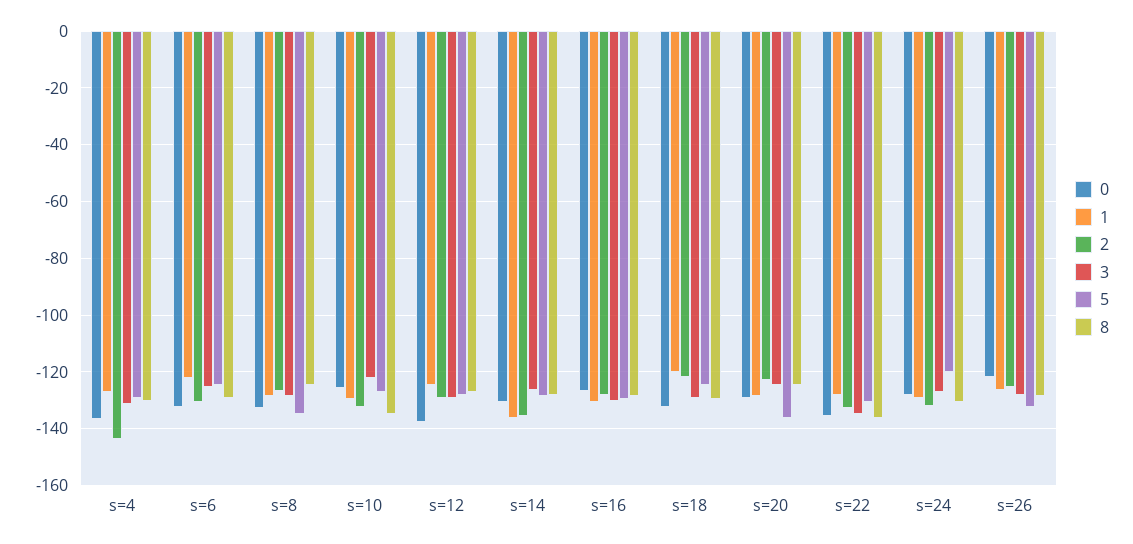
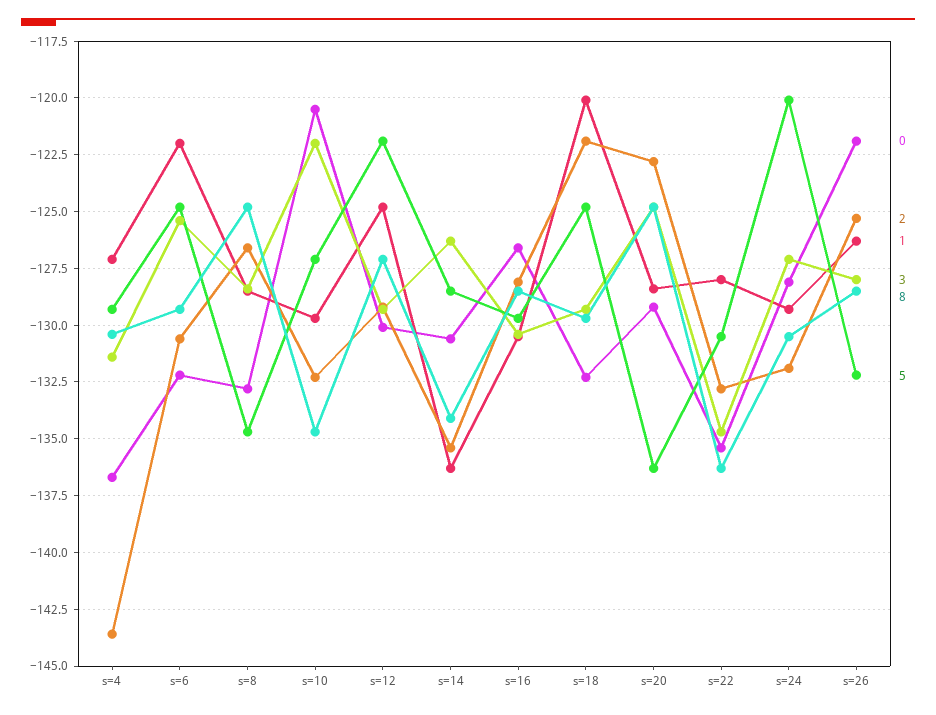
  {
    "0": {
      "s=4": -136.5,
      "s=6": -132,
      "s=8": -133,
-     "s=10": -125,
+     "s=10": -120.5,
-     "s=12": -137.5,
+     "s=12": -130,
      "s=14": -130.5,
      "s=16": -126.5,
      "s=18": -132.5,
      "s=20": -129,
      "s=22": -135.5,
      "s=24": -128,
      "s=26": -122
    },
    "1": {
      "s=4": -127,
      "s=6": -122,
      "s=8": -128.5,
      "s=10": -129.5,
      "s=12": -125,
      "s=14": -136.5,
      "s=16": -130.5,
      "s=18": -120,
      "s=20": -128.5,
      "s=22": -128,
      "s=24": -129.5,
      "s=26": -126.5
    },
    "2": {
      "s=4": -143.5,
      "s=6": -130.5,
      "s=8": -126.5,
      "s=10": -132.5,
      "s=12": -129,
      "s=14": -135.5,
      "s=16": -128,
      "s=18": -122,
      "s=20": -123,
      "s=22": -133,
      "s=24": -132,
      "s=26": -125.5
    },
    "3": {
      "s=4": -131.5,
      "s=6": -125.5,
      "s=8": -128.5,
      "s=10": -122,
      "s=12": -129.5,
      "s=14": -126.5,
      "s=16": -130.5,
      "s=18": -129.5,
      "s=20": -125,
      "s=22": -134.5,
      "s=24": -127,
      "s=26": -128
    },
    "5": {
      "s=4": -129.5,
      "s=6": -125,
      "s=8": -134.5,
      "s=10": -127,
-     "s=12": -127.5,
+     "s=12": -122,
      "s=14": -128.5,
      "s=16": -129.5,
      "s=18": -125,
      "s=20": -136.5,
      "s=22": -130.5,
      "s=24": -120,
      "s=26": -132
    },
    "8": {
      "s=4": -130.5,
      "s=6": -129.5,
      "s=8": -125,
      "s=10": -134.5,
      "s=12": -127,
-     "s=14": -127.5,
+     "s=14": -134,
      "s=16": -128.5,
      "s=18": -129.5,
      "s=20": -125,
      "s=22": -136.5,
      "s=24": -130.5,
      "s=26": -128.5
    }
  }

